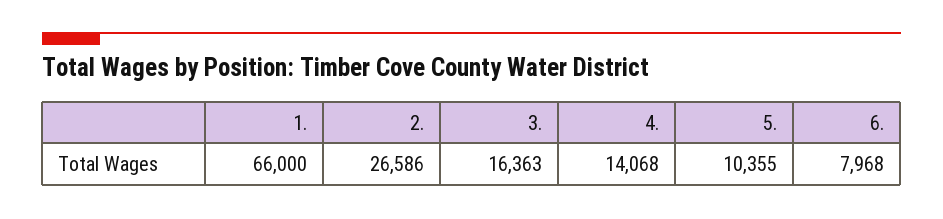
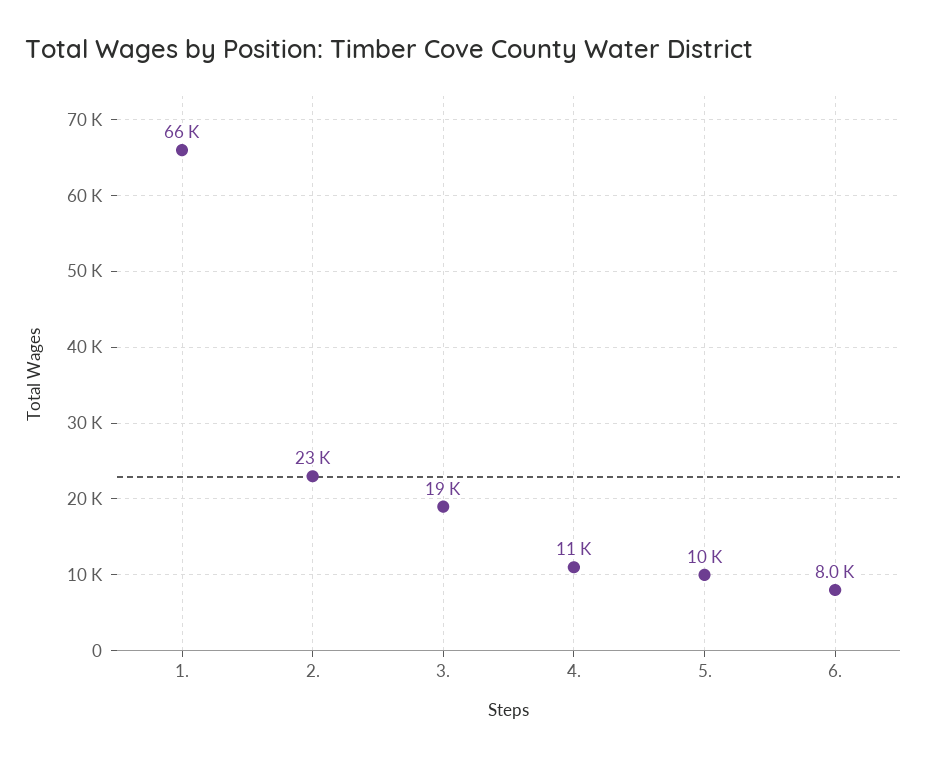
  {
    "1.": 66000,
-   "2.": 26586,
+   "2.": 23000,
-   "3.": 16363,
+   "3.": 19000,
-   "4.": 14068,
+   "4.": 11000,
    "5.": 10355,
    "6.": 7968
  }

